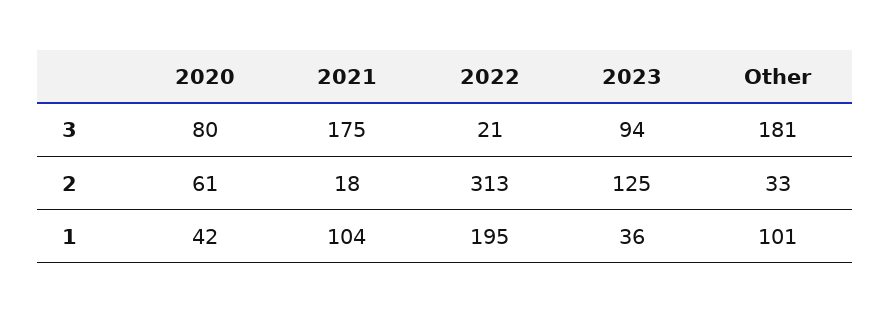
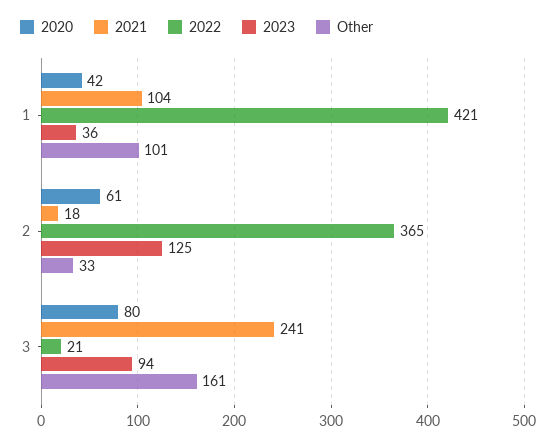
  {
    "2020": {
      "3": 80,
      "2": 61,
      "1": 42
    },
    "2021": {
-     "3": 175,
+     "3": 241,
      "2": 18,
      "1": 104
    },
    "2022": {
      "3": 21,
-     "2": 313,
+     "2": 365,
-     "1": 195
+     "1": 421
    },
    "2023": {
      "3": 94,
      "2": 125,
      "1": 36
    },
    "Other": {
-     "3": 181,
+     "3": 161,
      "2": 33,
      "1": 101
    }
  }

